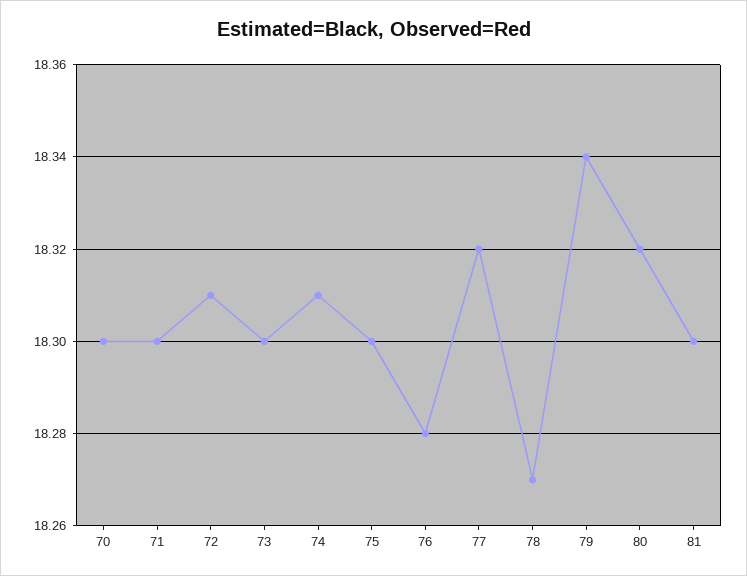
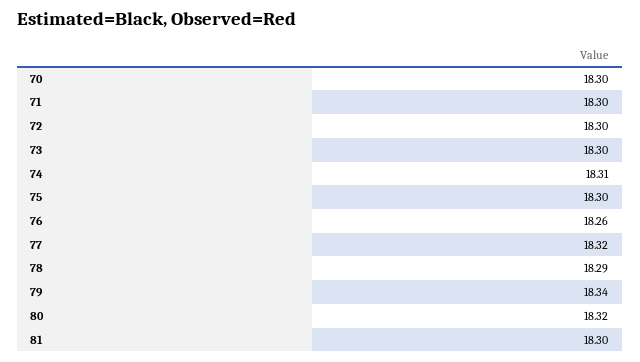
  {
    "70": 18.3,
    "71": 18.3,
-   "72": 18.31,
+   "72": 18.3,
    "73": 18.3,
    "74": 18.31,
    "75": 18.3,
-   "76": 18.28,
+   "76": 18.26,
    "77": 18.32,
-   "78": 18.27,
+   "78": 18.29,
    "79": 18.34,
    "80": 18.32,
    "81": 18.3
  }

